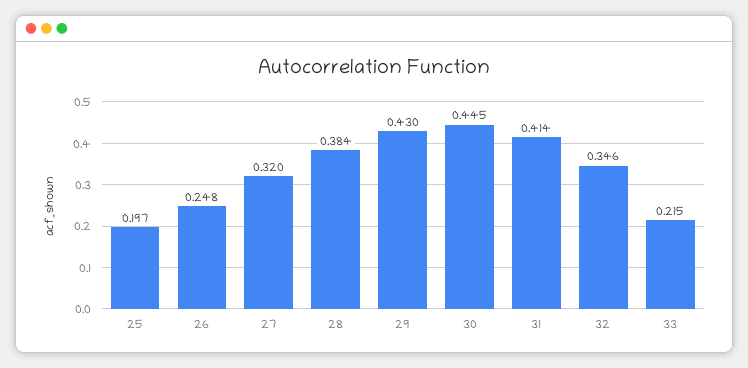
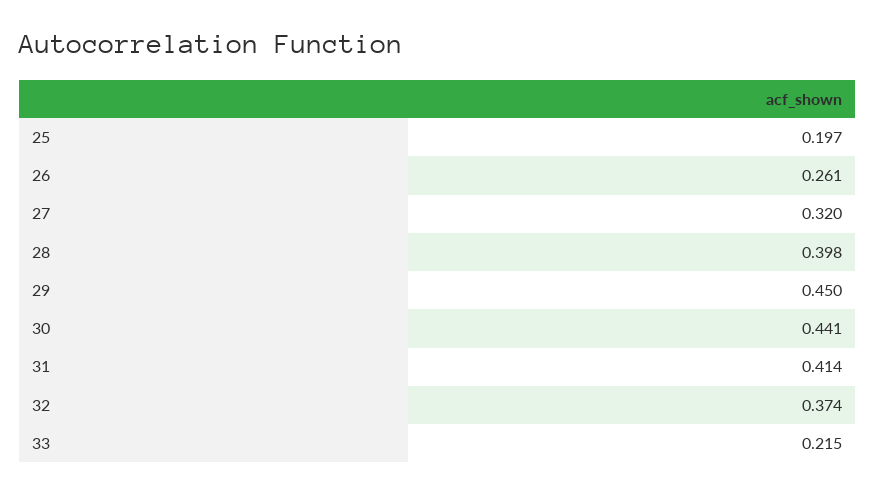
  {
    "25": 0.197,
-   "26": 0.248,
+   "26": 0.261,
    "27": 0.32,
-   "28": 0.384,
+   "28": 0.398,
-   "29": 0.43,
+   "29": 0.45,
-   "30": 0.445,
+   "30": 0.441,
    "31": 0.414,
-   "32": 0.346,
+   "32": 0.374,
    "33": 0.215
  }

